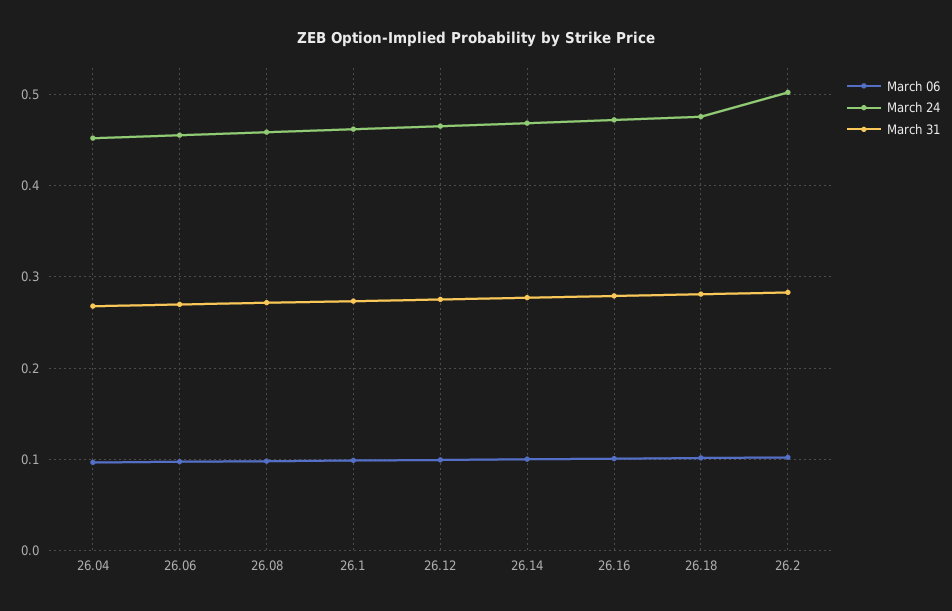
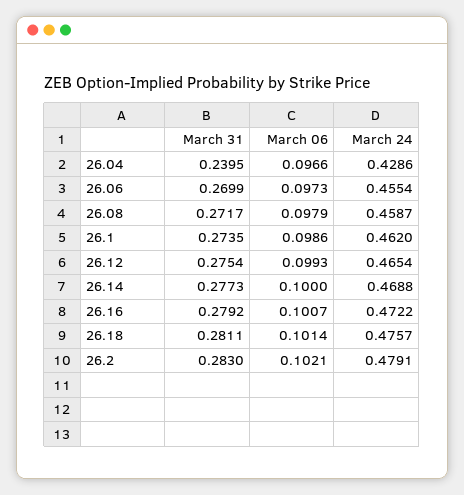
  {
    "March 06": {
      "26.04": 0.0966,
      "26.06": 0.0973,
      "26.08": 0.0979,
      "26.1": 0.0986,
      "26.12": 0.0993,
      "26.14": 0.1,
      "26.16": 0.1007,
      "26.18": 0.1014,
      "26.2": 0.1021
    },
    "March 24": {
-     "26.04": 0.45,
+     "26.04": 0.4286,
      "26.06": 0.4554,
      "26.08": 0.4587,
      "26.1": 0.462,
      "26.12": 0.4654,
      "26.14": 0.4688,
      "26.16": 0.4722,
      "26.18": 0.4757,
-     "26.2": 0.5
+     "26.2": 0.4791
    },
    "March 31": {
-     "26.04": 0.27,
+     "26.04": 0.2395,
      "26.06": 0.2699,
      "26.08": 0.2717,
      "26.1": 0.2735,
      "26.12": 0.2754,
      "26.14": 0.2773,
      "26.16": 0.2792,
      "26.18": 0.2811,
      "26.2": 0.283
    }
  }

